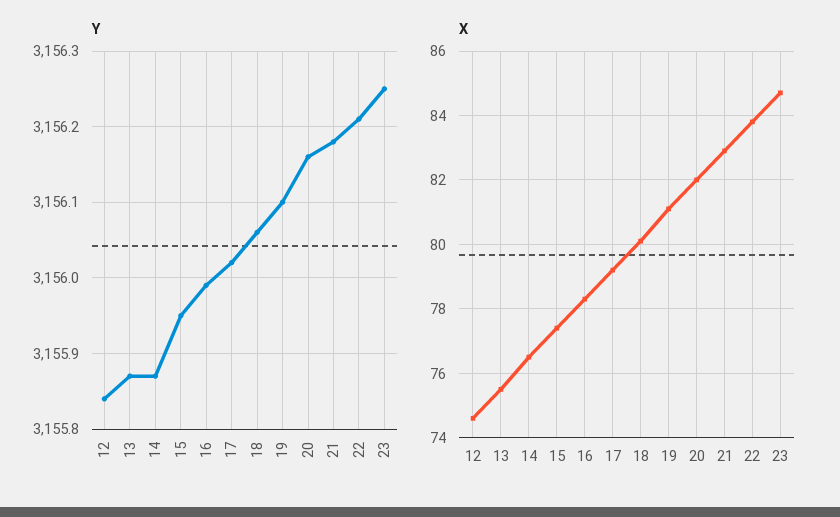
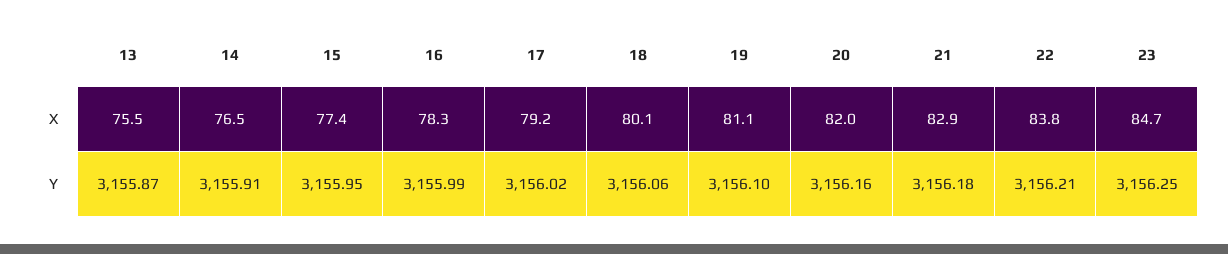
  {
    "Y": {
-     "12": 3155.84,
      "13": 3155.87,
-     "14": 3155.87,
+     "14": 3155.91,
      "15": 3155.95,
      "16": 3155.99,
      "17": 3156.02,
      "18": 3156.06,
      "19": 3156.1,
      "20": 3156.16,
      "21": 3156.18,
      "22": 3156.21,
      "23": 3156.25
    },
    "X": {
-     "12": 74.5,
      "13": 75.5,
      "14": 76.5,
      "15": 77.4,
      "16": 78.3,
      "17": 79.2,
      "18": 80.1,
      "19": 81.1,
      "20": 82,
      "21": 82.9,
      "22": 83.8,
      "23": 84.7
    }
  }

